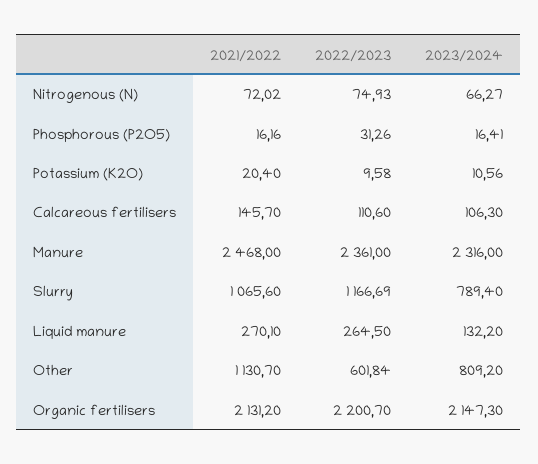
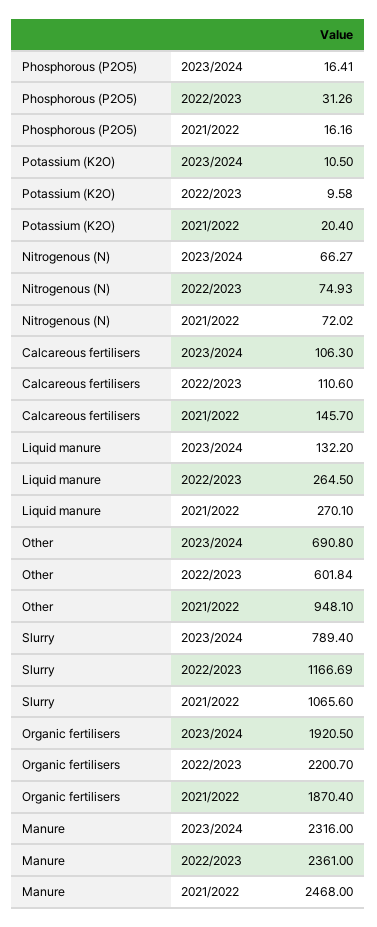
  {
    "2021/2022": {
      "Nitrogenous (N)": 72.02,
      "Phosphorous (P2O5)": 16.16,
      "Potassium (K2O)": 20.4,
      "Calcareous fertilisers": 145.7,
      "Manure": 2468,
      "Slurry": 1065.6,
      "Liquid manure": 270.1,
-     "Other": 1130.7,
+     "Other": 948.1,
-     "Organic fertilisers": 2131.2
+     "Organic fertilisers": 1870.4
    },
    "2022/2023": {
      "Nitrogenous (N)": 74.93,
      "Phosphorous (P2O5)": 31.26,
      "Potassium (K2O)": 9.58,
      "Calcareous fertilisers": 110.6,
      "Manure": 2361,
      "Slurry": 1166.69,
      "Liquid manure": 264.5,
      "Other": 601.84,
      "Organic fertilisers": 2200.7
    },
    "2023/2024": {
      "Nitrogenous (N)": 66.27,
      "Phosphorous (P2O5)": 16.41,
-     "Potassium (K2O)": 10.56,
+     "Potassium (K2O)": 10.5,
      "Calcareous fertilisers": 106.3,
      "Manure": 2316,
      "Slurry": 789.4,
      "Liquid manure": 132.2,
-     "Other": 809.2,
+     "Other": 690.8,
-     "Organic fertilisers": 2147.3
+     "Organic fertilisers": 1920.5
    }
  }

